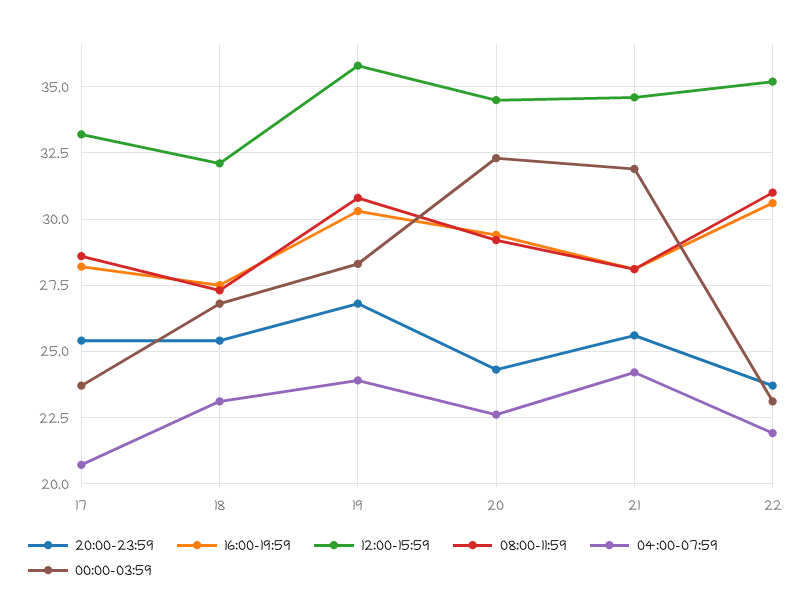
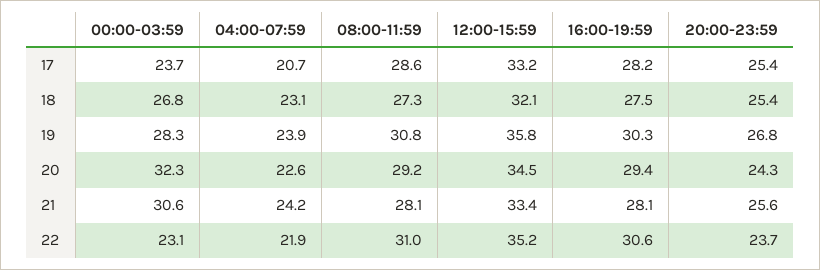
  {
    "20:00-23:59": {
      "17": 25.4,
      "18": 25.4,
      "19": 26.8,
      "20": 24.3,
      "21": 25.6,
      "22": 23.7
    },
    "16:00-19:59": {
      "17": 28.2,
      "18": 27.5,
      "19": 30.3,
      "20": 29.4,
      "21": 28.1,
      "22": 30.6
    },
    "12:00-15:59": {
      "17": 33.2,
      "18": 32.1,
      "19": 35.8,
      "20": 34.5,
-     "21": 34.5,
+     "21": 33.4,
      "22": 35.2
    },
    "08:00-11:59": {
      "17": 28.6,
      "18": 27.3,
      "19": 30.8,
      "20": 29.2,
      "21": 28.1,
      "22": 31
    },
    "04:00-07:59": {
      "17": 20.7,
      "18": 23.1,
      "19": 23.9,
      "20": 22.6,
      "21": 24.2,
      "22": 21.9
    },
    "00:00-03:59": {
      "17": 23.7,
      "18": 26.8,
      "19": 28.3,
      "20": 32.3,
-     "21": 32,
+     "21": 30.6,
      "22": 23.1
    }
  }

